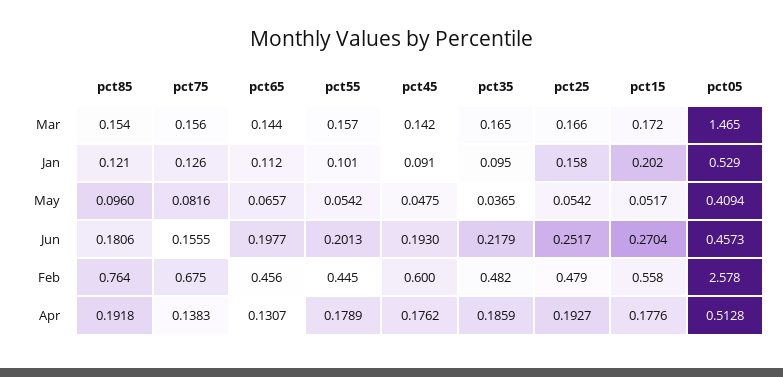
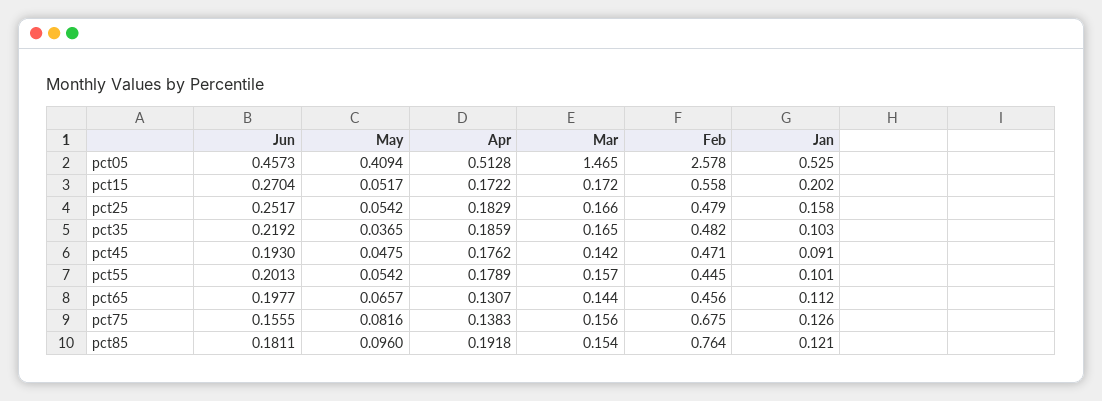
  {
    "pct85": {
      "Mar": 0.154,
      "Jan": 0.121,
      "May": 0.096,
-     "Jun": 0.1806,
+     "Jun": 0.1811,
      "Feb": 0.764,
      "Apr": 0.1918
    },
    "pct75": {
      "Mar": 0.156,
      "Jan": 0.126,
      "May": 0.0816,
      "Jun": 0.1555,
      "Feb": 0.675,
      "Apr": 0.1383
    },
    "pct65": {
      "Mar": 0.144,
      "Jan": 0.112,
      "May": 0.0657,
      "Jun": 0.1977,
      "Feb": 0.456,
      "Apr": 0.1307
    },
    "pct55": {
      "Mar": 0.157,
      "Jan": 0.101,
      "May": 0.0542,
      "Jun": 0.2013,
      "Feb": 0.445,
      "Apr": 0.1789
    },
    "pct45": {
      "Mar": 0.142,
      "Jan": 0.091,
      "May": 0.0475,
      "Jun": 0.193,
-     "Feb": 0.6,
+     "Feb": 0.471,
      "Apr": 0.1762
    },
    "pct35": {
      "Mar": 0.165,
-     "Jan": 0.095,
+     "Jan": 0.103,
      "May": 0.0365,
-     "Jun": 0.2179,
+     "Jun": 0.2192,
      "Feb": 0.482,
      "Apr": 0.1859
    },
    "pct25": {
      "Mar": 0.166,
      "Jan": 0.158,
      "May": 0.0542,
      "Jun": 0.2517,
      "Feb": 0.479,
-     "Apr": 0.1927
+     "Apr": 0.1829
    },
    "pct15": {
      "Mar": 0.172,
      "Jan": 0.202,
      "May": 0.0517,
      "Jun": 0.2704,
      "Feb": 0.558,
-     "Apr": 0.1776
+     "Apr": 0.1722
    },
    "pct05": {
      "Mar": 1.465,
-     "Jan": 0.529,
+     "Jan": 0.525,
      "May": 0.4094,
      "Jun": 0.4573,
      "Feb": 2.578,
      "Apr": 0.5128
    }
  }

